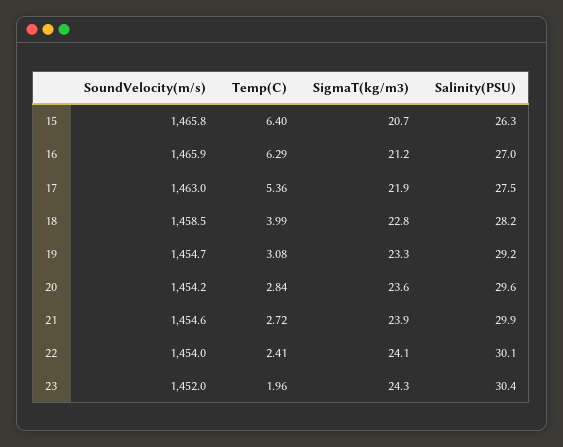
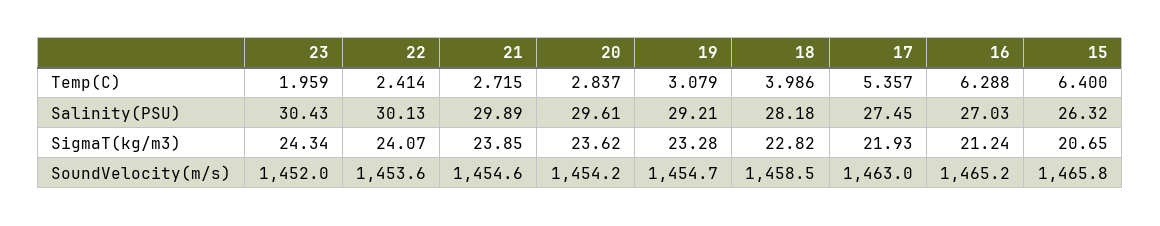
  {
    "SoundVelocity(m/s)": {
      "15": 1465.8,
-     "16": 1465.9,
+     "16": 1465.2,
      "17": 1463,
      "18": 1458.5,
      "19": 1454.7,
      "20": 1454.2,
      "21": 1454.6,
-     "22": 1454,
+     "22": 1453.6,
      "23": 1452
    },
    "Temp(C)": {
      "15": 6.4,
      "16": 6.288,
      "17": 5.357,
      "18": 3.986,
      "19": 3.079,
      "20": 2.837,
      "21": 2.715,
      "22": 2.414,
      "23": 1.959
    },
    "SigmaT(kg/m3)": {
      "15": 20.65,
      "16": 21.24,
      "17": 21.93,
      "18": 22.82,
      "19": 23.28,
      "20": 23.62,
      "21": 23.85,
      "22": 24.07,
      "23": 24.34
    },
    "Salinity(PSU)": {
      "15": 26.32,
      "16": 27.03,
      "17": 27.45,
      "18": 28.18,
      "19": 29.21,
      "20": 29.61,
      "21": 29.89,
      "22": 30.13,
      "23": 30.43
    }
  }

